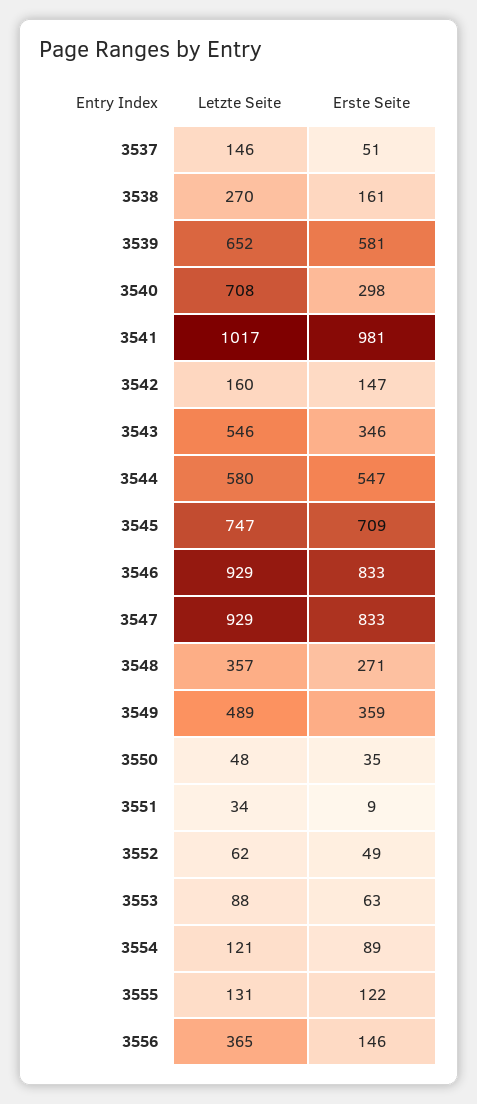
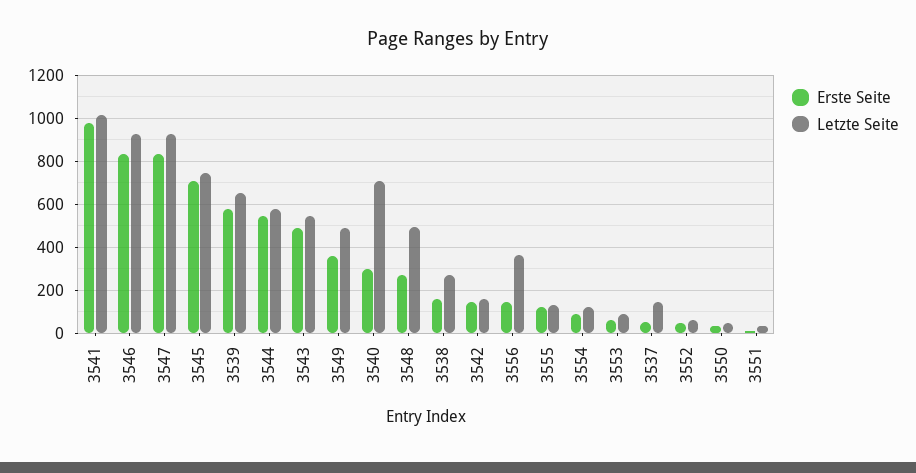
  {
    "Letzte Seite": {
      "3537": 146,
      "3538": 270,
      "3539": 652,
      "3540": 708,
      "3541": 1017,
      "3542": 160,
      "3543": 546,
      "3544": 580,
      "3545": 747,
      "3546": 929,
      "3547": 929,
-     "3548": 357,
+     "3548": 500,
      "3549": 489,
      "3550": 48,
      "3551": 34,
      "3552": 62,
      "3553": 88,
      "3554": 121,
      "3555": 131,
      "3556": 365
    },
    "Erste Seite": {
      "3537": 51,
      "3538": 161,
      "3539": 581,
      "3540": 298,
      "3541": 981,
      "3542": 147,
-     "3543": 346,
+     "3543": 500,
      "3544": 547,
      "3545": 709,
      "3546": 833,
      "3547": 833,
      "3548": 271,
      "3549": 359,
      "3550": 35,
      "3551": 9,
      "3552": 49,
      "3553": 63,
      "3554": 89,
      "3555": 122,
      "3556": 146
    }
  }

